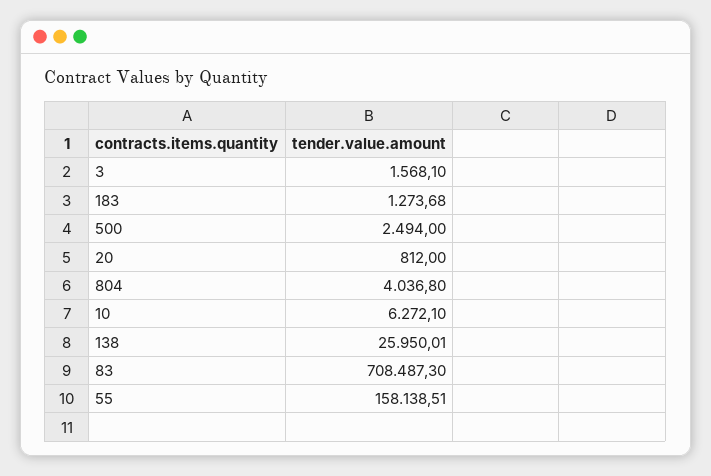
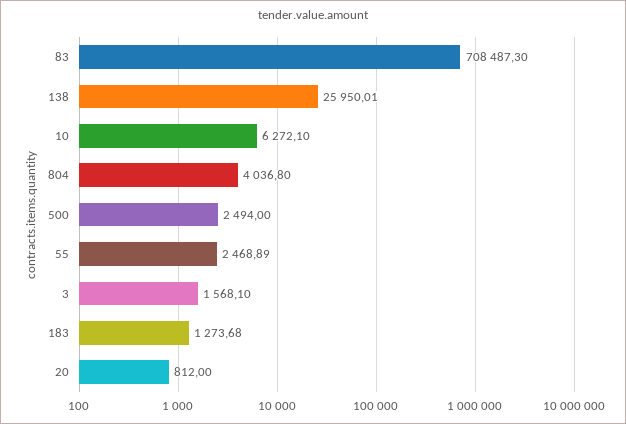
  {
    "3": 1568.1,
    "183": 1273.68,
    "500": 2494,
    "20": 812,
    "804": 4036.8,
    "10": 6272.1,
    "138": 25950.01,
    "83": 708487.3,
-   "55": 158138.51
+   "55": 2468.89
  }

